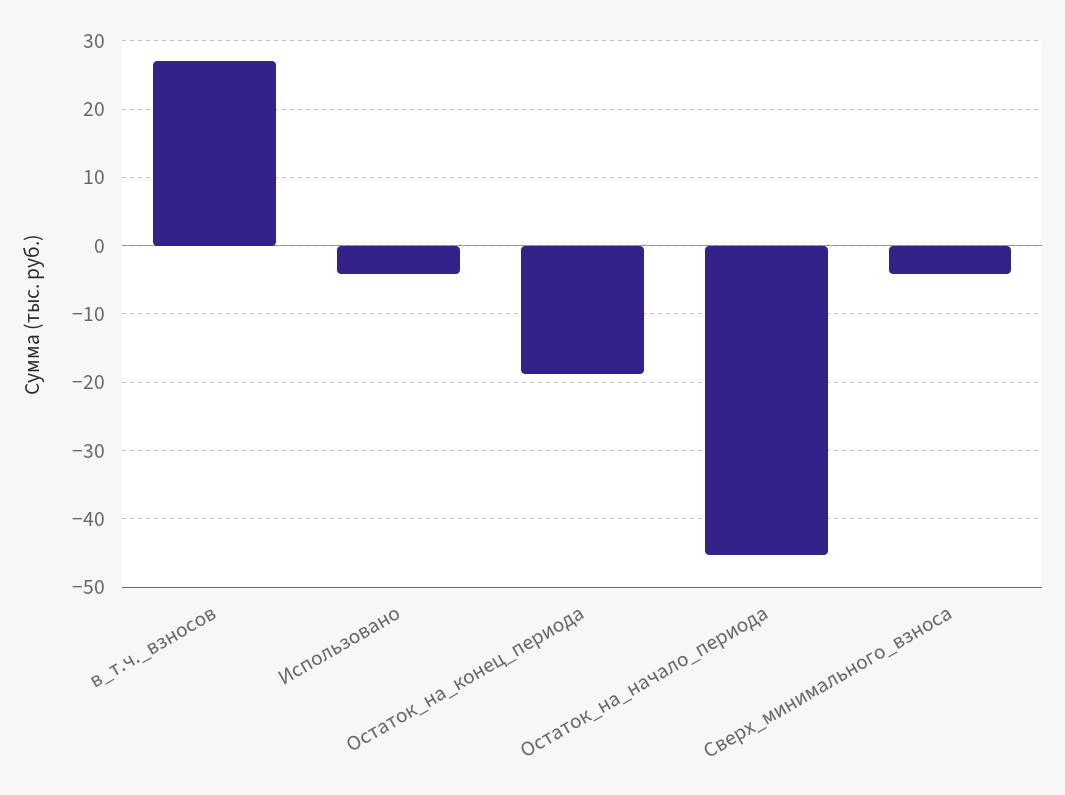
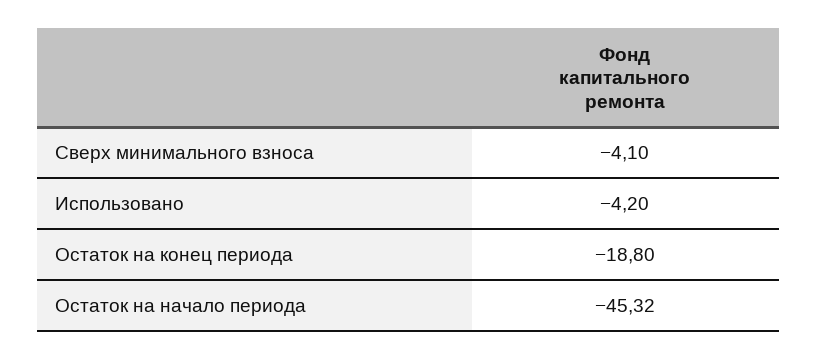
  {
-   "в_т.ч._взносов": 27,
    "Использовано": -4.2,
    "Остаток_на_конец_периода": -18.8,
    "Остаток_на_начало_периода": -45.32,
    "Сверх_минимального_взноса": -4.1
  }

